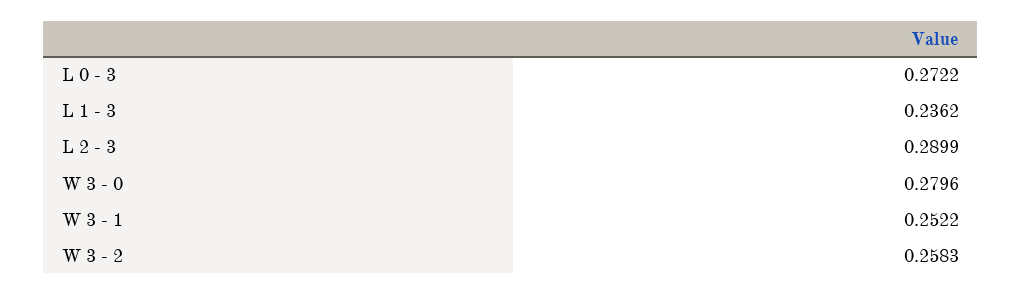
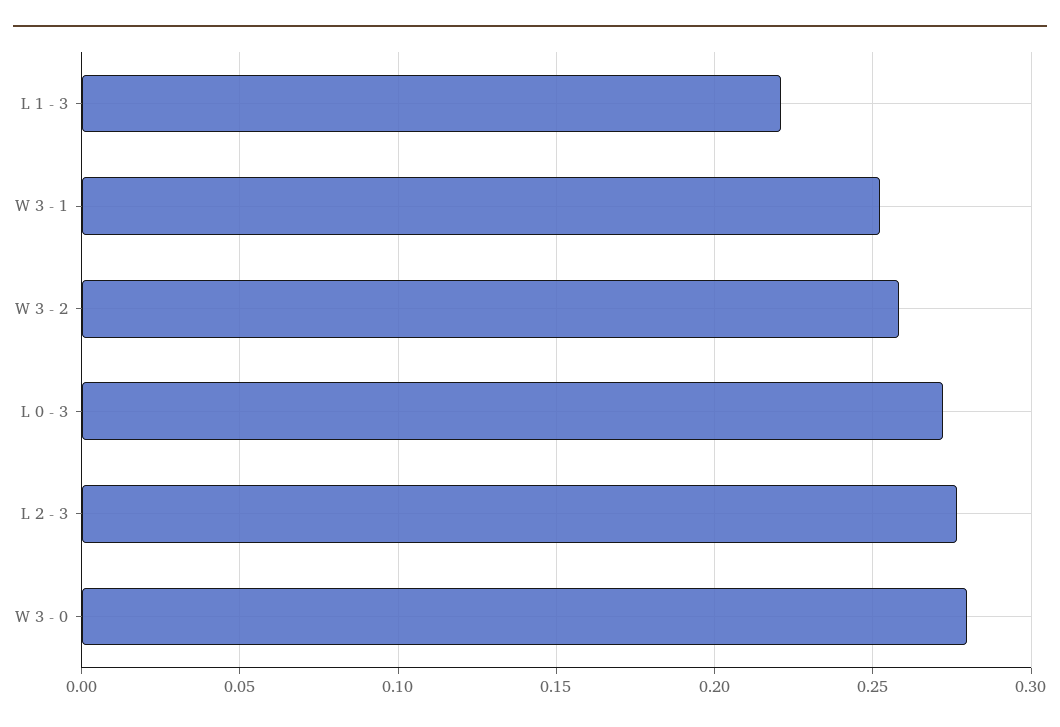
  {
    "L 0 - 3": 0.2722,
-   "L 1 - 3": 0.2362,
+   "L 1 - 3": 0.22,
-   "L 2 - 3": 0.2899,
+   "L 2 - 3": 0.275,
    "W 3 - 0": 0.2796,
    "W 3 - 1": 0.2522,
    "W 3 - 2": 0.2583
  }

